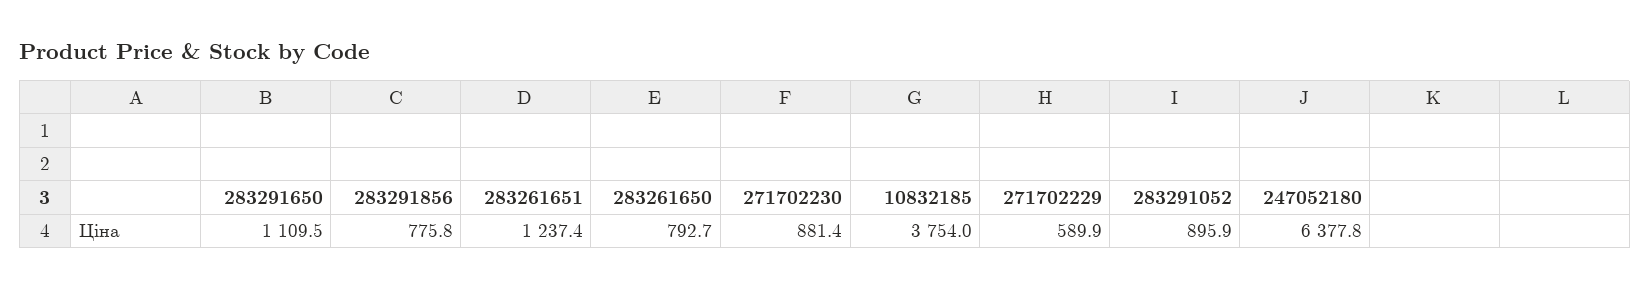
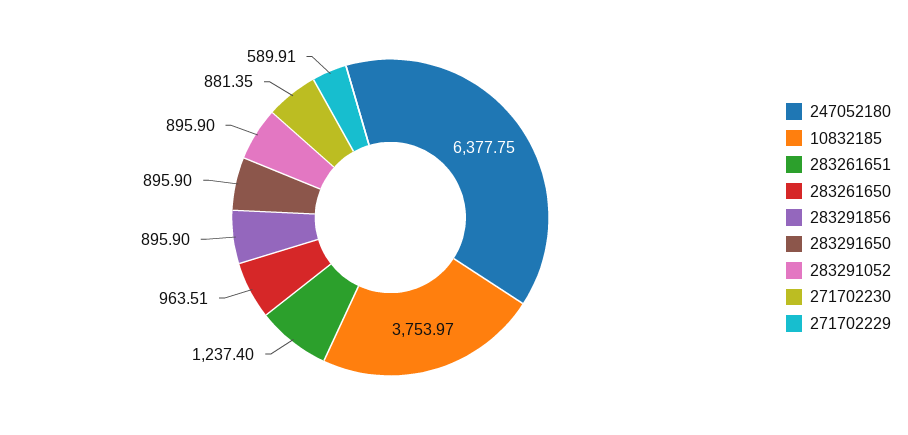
  {
-   "283291650": 1109.5,
+   "283291650": 895.9,
-   "283291856": 775.8,
+   "283291856": 895.9,
    "283261651": 1237.4,
-   "283261650": 792.7,
+   "283261650": 963.51,
    "271702230": 881.35,
    "10832185": 3753.97,
    "271702229": 589.91,
    "283291052": 895.9,
    "247052180": 6377.75
  }

